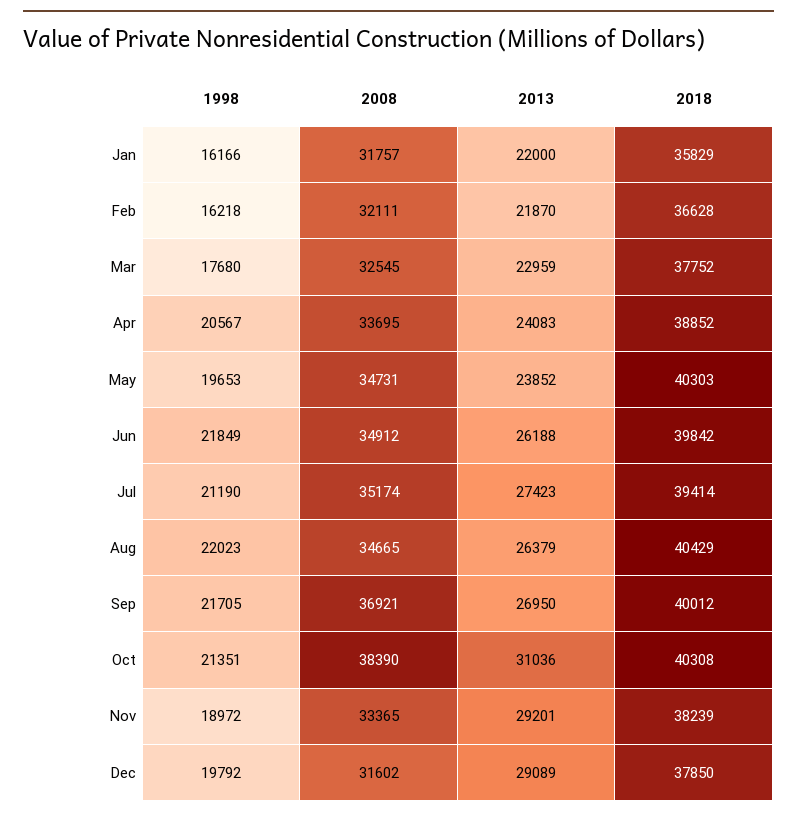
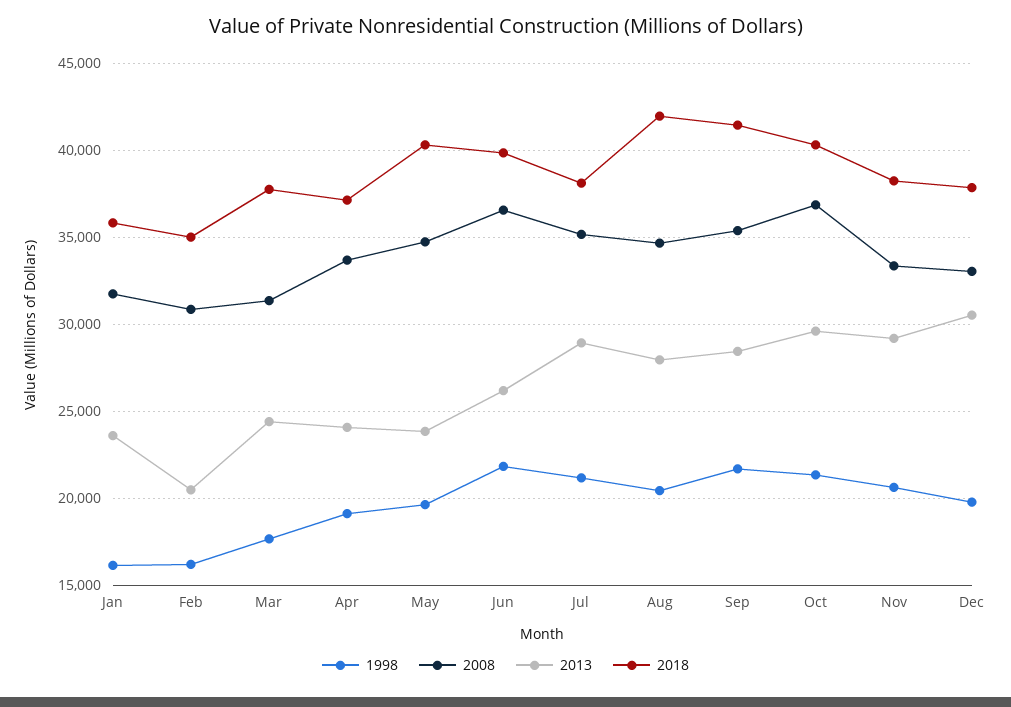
  {
    "1998": {
      "Jan": 16166,
      "Feb": 16218,
      "Mar": 17680,
-     "Apr": 20567,
+     "Apr": 19000,
      "May": 19653,
      "Jun": 21849,
      "Jul": 21190,
-     "Aug": 22023,
+     "Aug": 20500,
      "Sep": 21705,
      "Oct": 21351,
-     "Nov": 18972,
+     "Nov": 20500,
      "Dec": 19792
    },
    "2008": {
      "Jan": 31757,
-     "Feb": 32111,
+     "Feb": 31000,
-     "Mar": 32545,
+     "Mar": 31500,
      "Apr": 33695,
      "May": 34731,
-     "Jun": 34912,
+     "Jun": 36500,
      "Jul": 35174,
      "Aug": 34665,
-     "Sep": 36921,
+     "Sep": 35500,
-     "Oct": 38390,
+     "Oct": 37000,
      "Nov": 33365,
-     "Dec": 31602
+     "Dec": 33000
    },
    "2013": {
-     "Jan": 22000,
+     "Jan": 23500,
-     "Feb": 21870,
+     "Feb": 20500,
-     "Mar": 22959,
+     "Mar": 24500,
      "Apr": 24083,
      "May": 23852,
      "Jun": 26188,
-     "Jul": 27423,
+     "Jul": 29000,
-     "Aug": 26379,
+     "Aug": 28000,
-     "Sep": 26950,
+     "Sep": 28500,
-     "Oct": 31036,
+     "Oct": 29500,
      "Nov": 29201,
-     "Dec": 29089
+     "Dec": 30500
    },
    "2018": {
      "Jan": 35829,
-     "Feb": 36628,
+     "Feb": 35000,
      "Mar": 37752,
-     "Apr": 38852,
+     "Apr": 37000,
      "May": 40303,
      "Jun": 39842,
-     "Jul": 39414,
+     "Jul": 38000,
-     "Aug": 40429,
+     "Aug": 42000,
-     "Sep": 40012,
+     "Sep": 41500,
      "Oct": 40308,
      "Nov": 38239,
      "Dec": 37850
    }
  }

